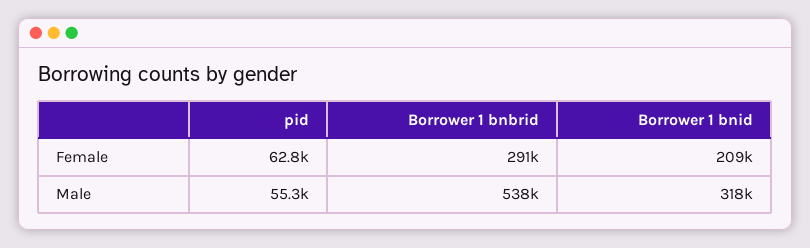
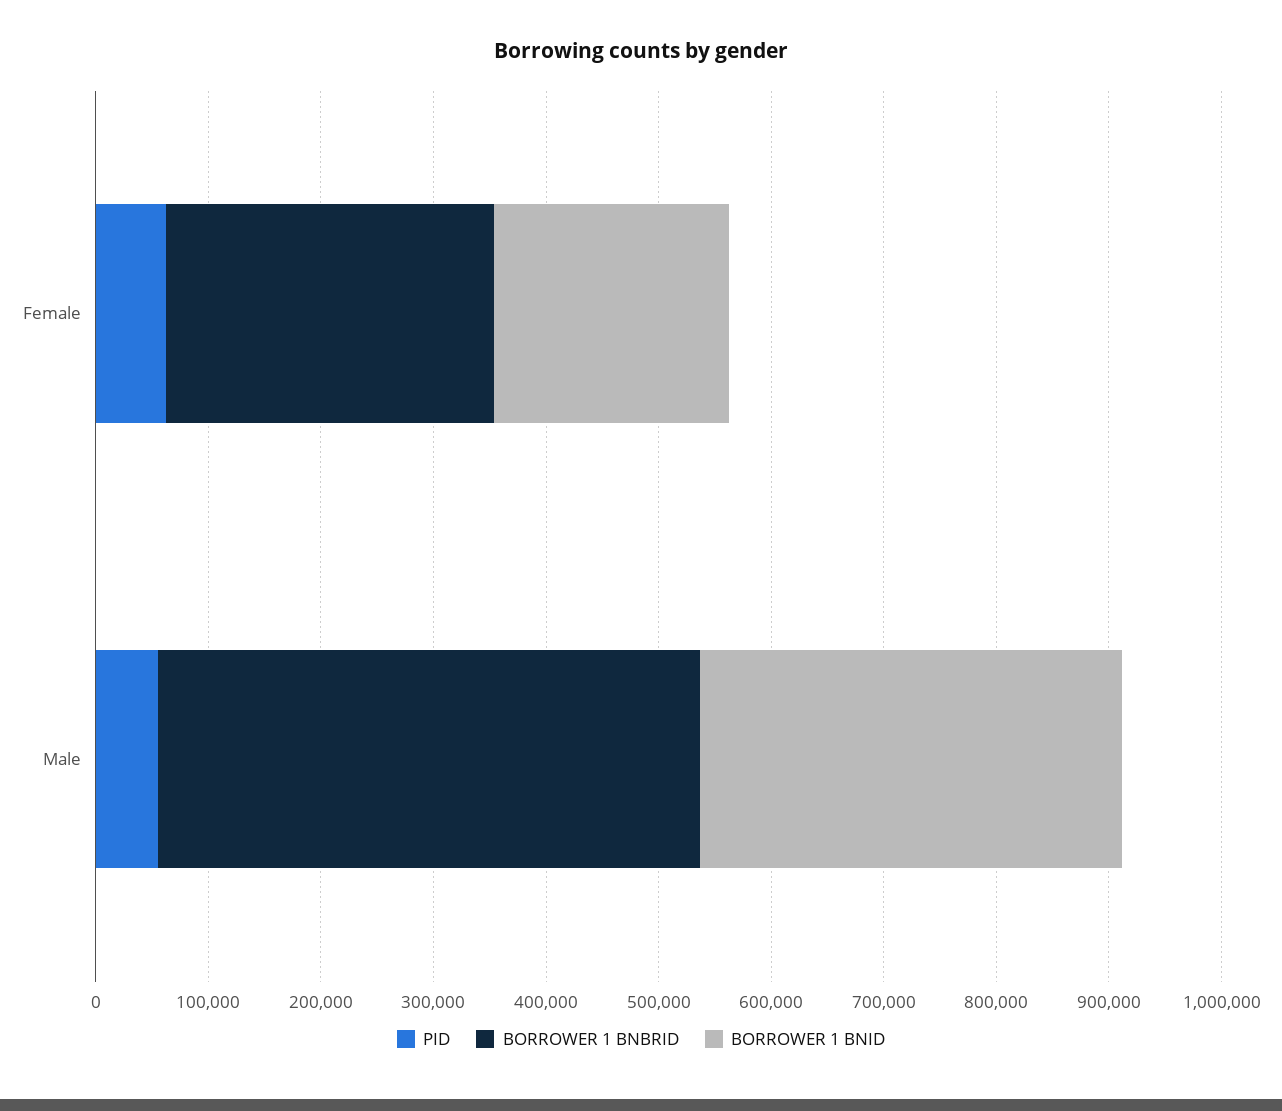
  {
    "pid": {
      "Female": 62800,
      "Male": 55300
    },
    "Borrower 1 bnbrid": {
      "Female": 291000,
-     "Male": 538000
+     "Male": 480000
    },
    "Borrower 1 bnid": {
      "Female": 209000,
-     "Male": 318000
+     "Male": 380000
    }
  }

